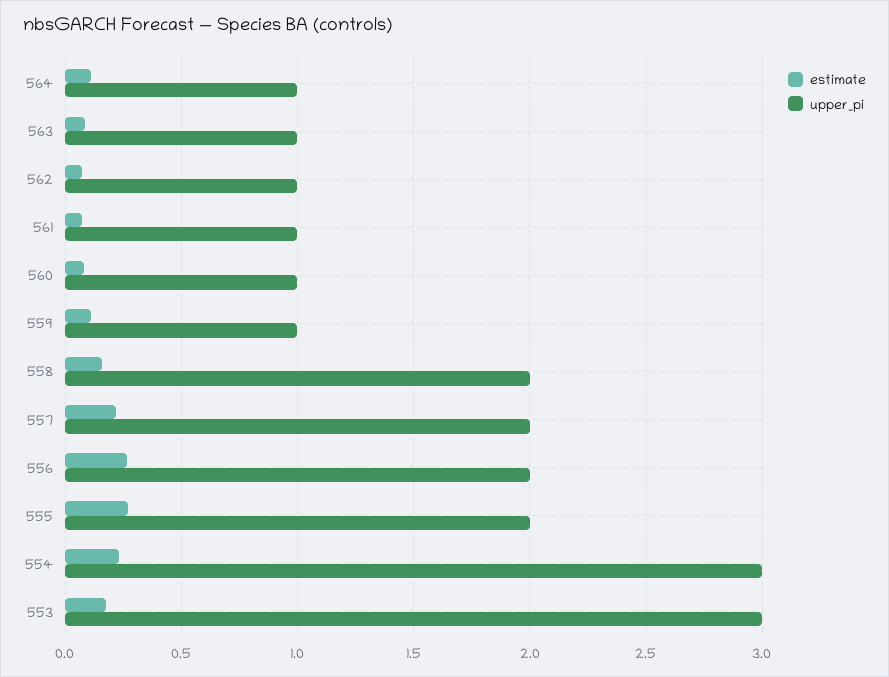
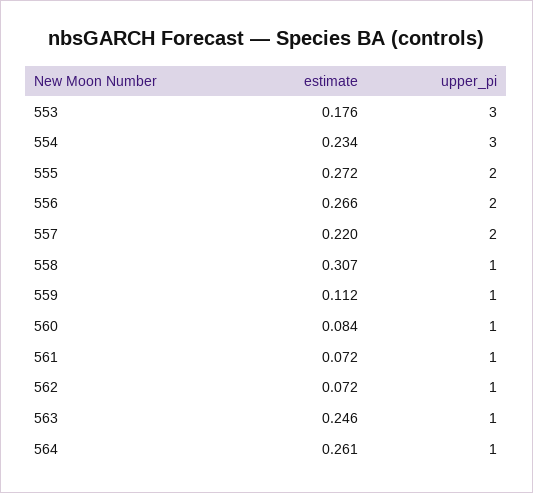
  {
    "estimate": {
-     "564": 0.1,
+     "564": 0.261,
-     "563": 0.1,
+     "563": 0.246,
      "562": 0.072,
      "561": 0.072,
      "560": 0.084,
      "559": 0.112,
-     "558": 0.15,
+     "558": 0.307,
      "557": 0.22,
      "556": 0.266,
      "555": 0.272,
      "554": 0.234,
      "553": 0.176
    },
    "upper_pi": {
      "564": 1,
      "563": 1,
      "562": 1,
      "561": 1,
      "560": 1,
      "559": 1,
-     "558": 2,
+     "558": 1,
      "557": 2,
      "556": 2,
      "555": 2,
      "554": 3,
      "553": 3
    }
  }

